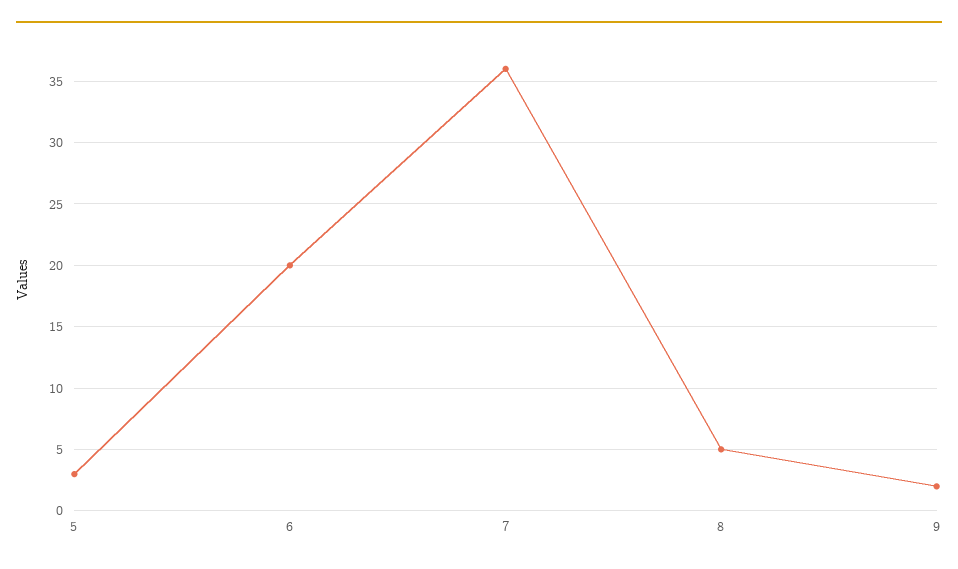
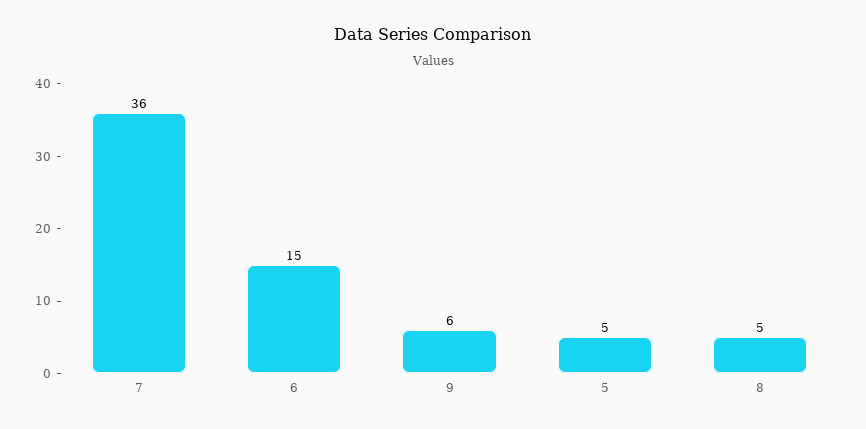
  {
-   "5": 3,
+   "5": 5,
-   "6": 20,
+   "6": 15,
    "7": 36,
    "8": 5,
-   "9": 2
+   "9": 6
  }

